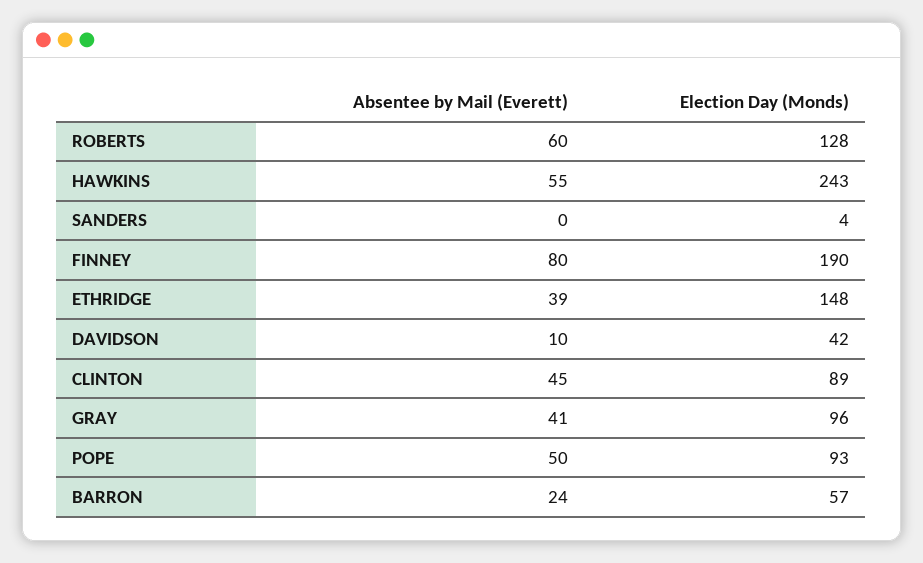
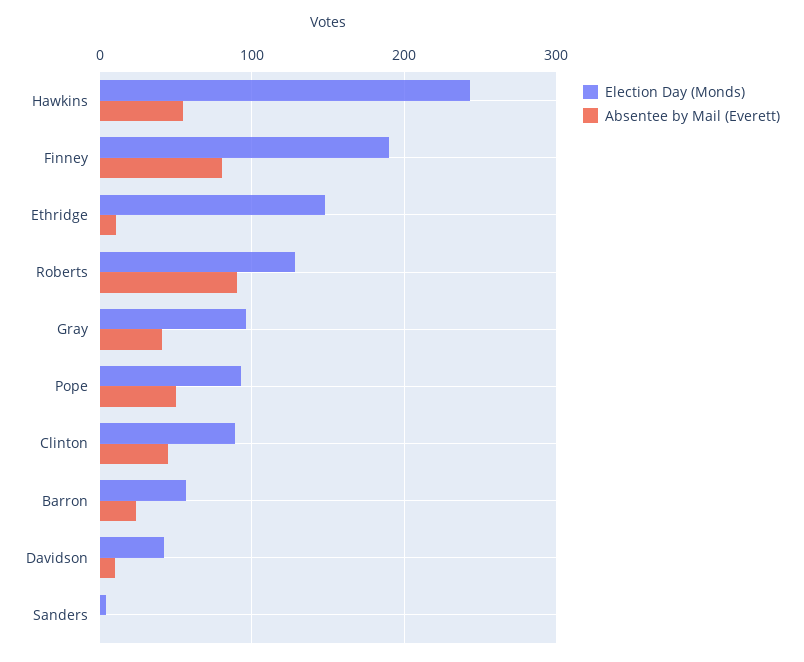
  {
    "Absentee by Mail (Everett)": {
-     "ROBERTS": 60,
+     "ROBERTS": 90,
      "HAWKINS": 55,
      "SANDERS": 0,
      "FINNEY": 80,
-     "ETHRIDGE": 39,
+     "ETHRIDGE": 10,
      "DAVIDSON": 10,
      "CLINTON": 45,
      "GRAY": 41,
      "POPE": 50,
      "BARRON": 24
    },
    "Election Day (Monds)": {
      "ROBERTS": 128,
      "HAWKINS": 243,
      "SANDERS": 4,
      "FINNEY": 190,
      "ETHRIDGE": 148,
      "DAVIDSON": 42,
      "CLINTON": 89,
      "GRAY": 96,
      "POPE": 93,
      "BARRON": 57
    }
  }

